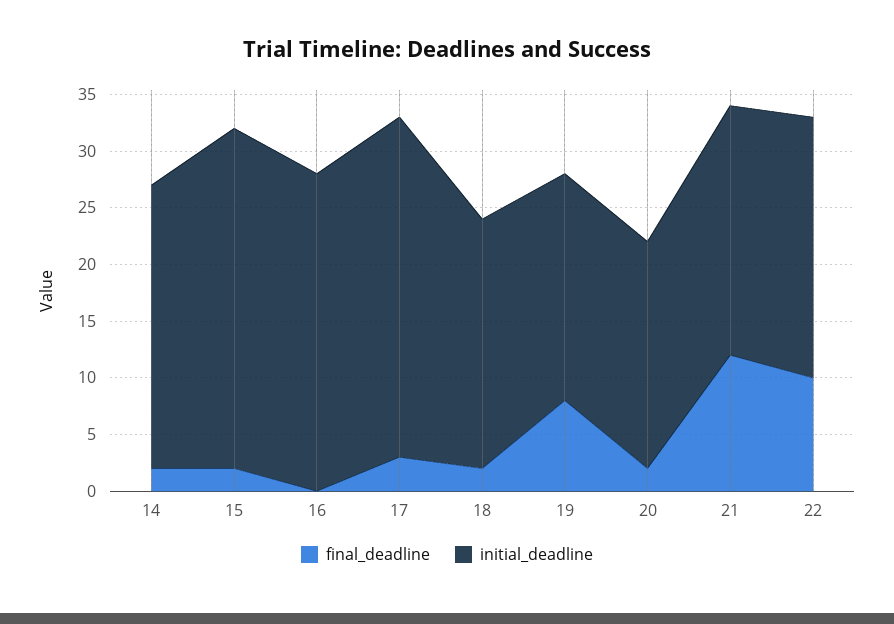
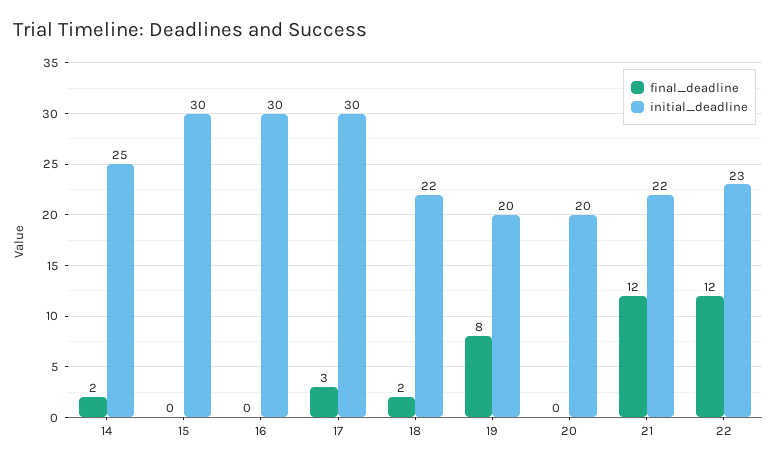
  {
    "final_deadline": {
      "14": 2,
-     "15": 2,
+     "15": 0,
      "16": 0,
      "17": 3,
      "18": 2,
      "19": 8,
-     "20": 2,
+     "20": 0,
      "21": 12,
-     "22": 10
+     "22": 12
    },
    "initial_deadline": {
      "14": 25,
      "15": 30,
-     "16": 28,
+     "16": 30,
      "17": 30,
      "18": 22,
      "19": 20,
      "20": 20,
      "21": 22,
      "22": 23
    }
  }

